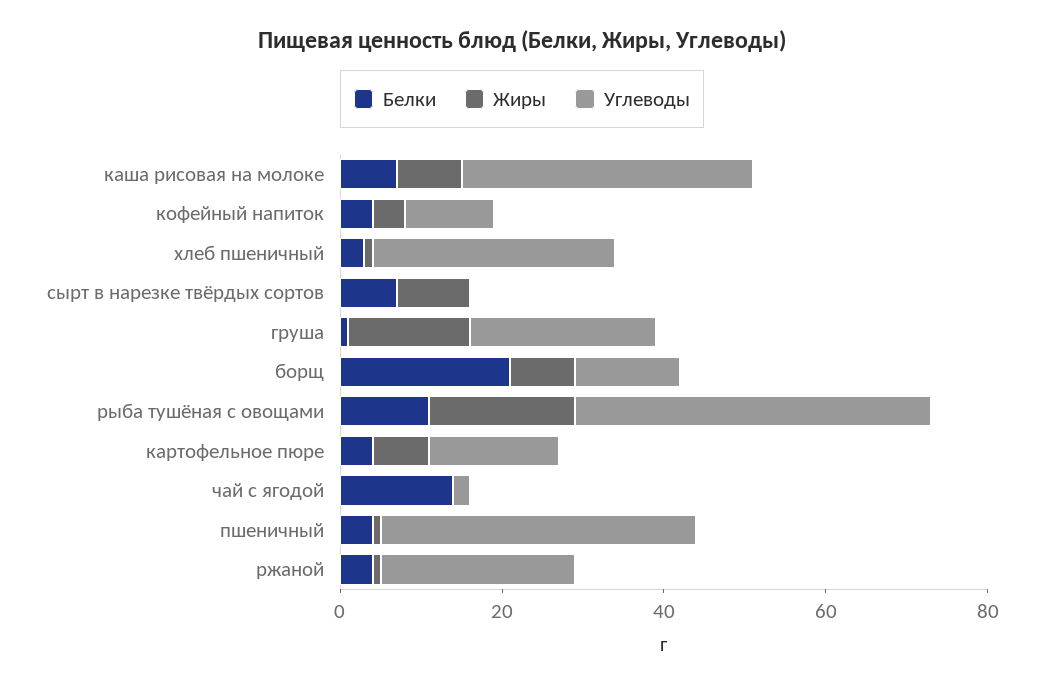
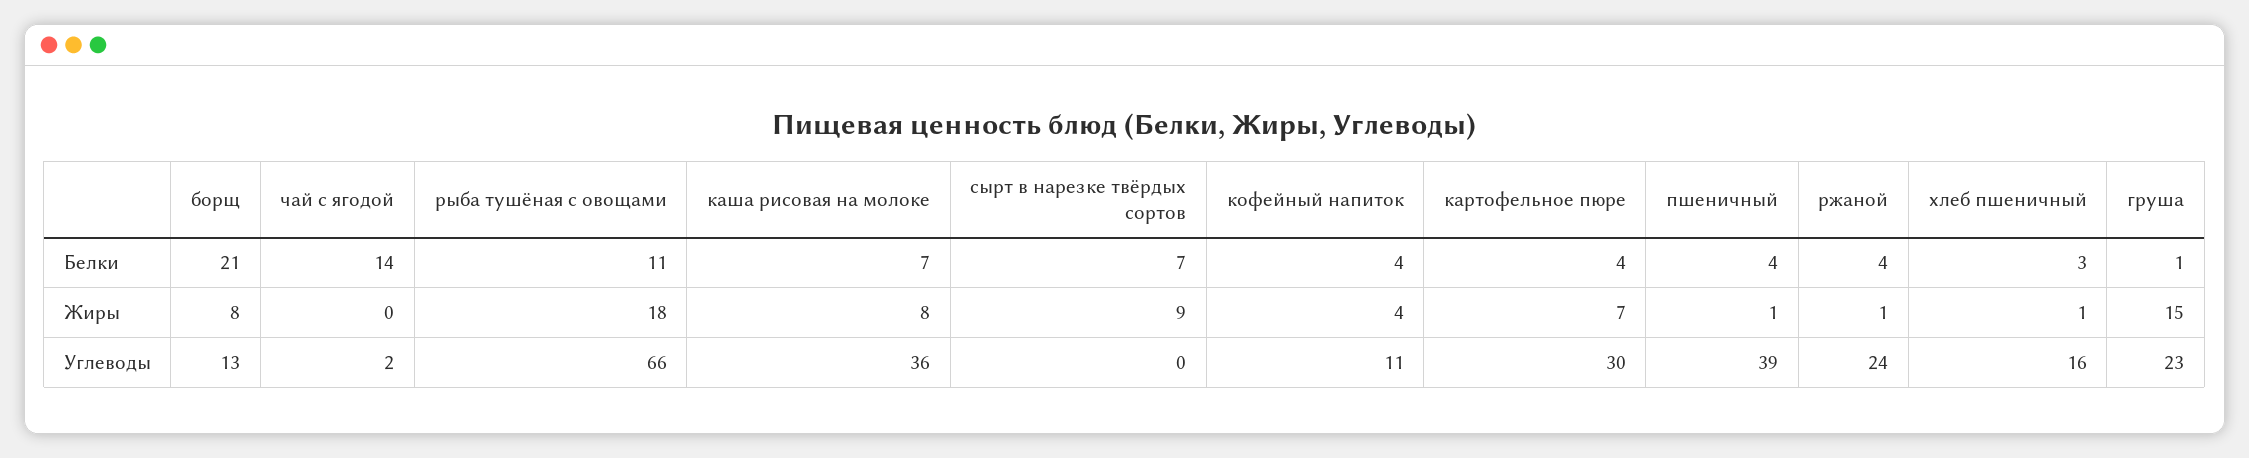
  {
    "Белки": {
      "каша рисовая на молоке": 7,
      "кофейный напиток": 4,
      "хлеб пшеничный": 3,
      "сырт в нарезке твёрдых сортов": 7,
      "груша": 1,
      "борщ": 21,
      "рыба тушёная с овощами": 11,
      "картофельное пюре": 4,
      "чай с ягодой": 14,
      "пшеничный": 4,
      "ржаной": 4
    },
    "Жиры": {
      "каша рисовая на молоке": 8,
      "кофейный напиток": 4,
      "хлеб пшеничный": 1,
      "сырт в нарезке твёрдых сортов": 9,
      "груша": 15,
      "борщ": 8,
      "рыба тушёная с овощами": 18,
      "картофельное пюре": 7,
      "чай с ягодой": 0,
      "пшеничный": 1,
      "ржаной": 1
    },
    "Углеводы": {
      "каша рисовая на молоке": 36,
      "кофейный напиток": 11,
-     "хлеб пшеничный": 30,
+     "хлеб пшеничный": 16,
      "сырт в нарезке твёрдых сортов": 0,
      "груша": 23,
      "борщ": 13,
-     "рыба тушёная с овощами": 45,
+     "рыба тушёная с овощами": 66,
-     "картофельное пюре": 15,
+     "картофельное пюре": 30,
      "чай с ягодой": 2,
      "пшеничный": 39,
      "ржаной": 24
    }
  }

